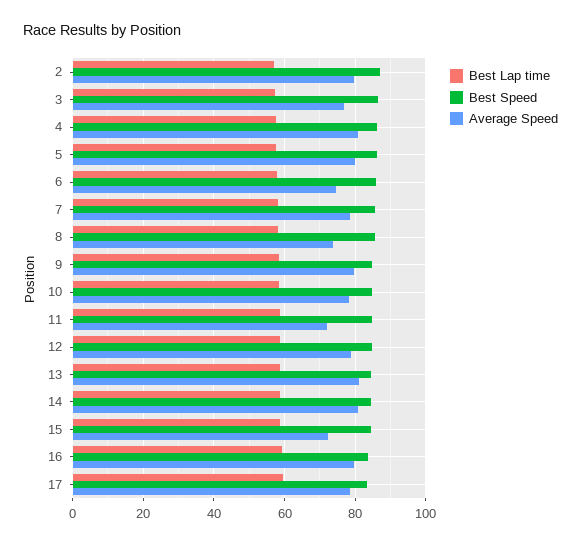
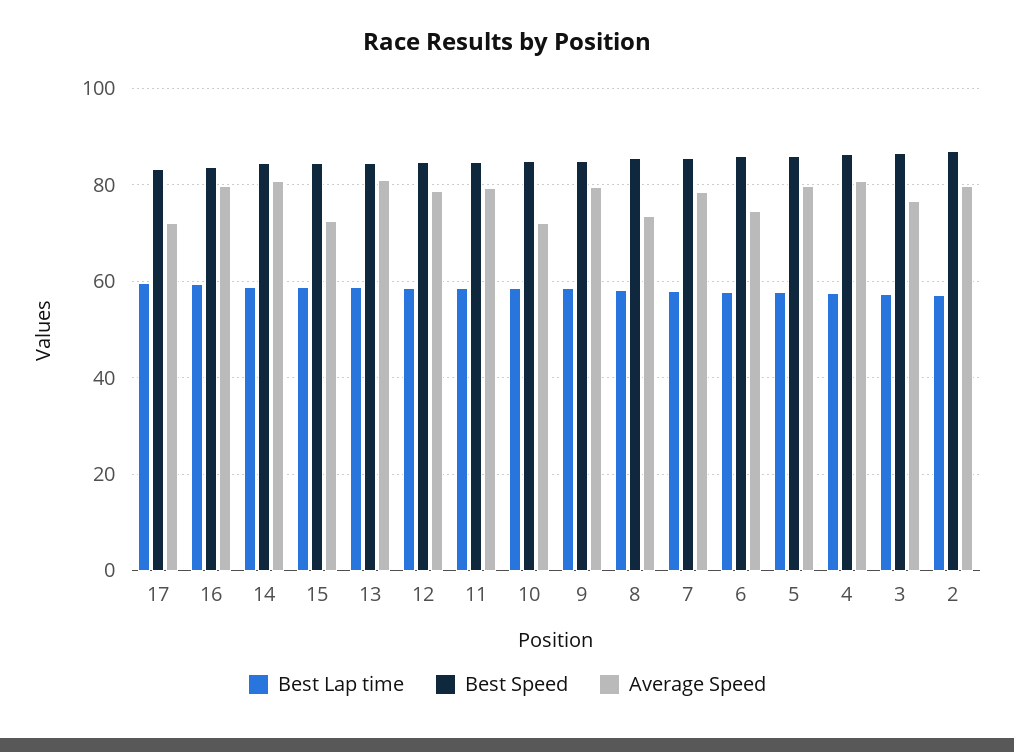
  {
    "Best Lap time": {
      "2": 58,
      "3": 58,
      "4": 58,
      "5": 58,
      "6": 58,
      "7": 58,
      "8": 58,
      "9": 58,
      "10": 58,
      "11": 58,
      "12": 58,
      "13": 58,
      "14": 58,
      "15": 58,
      "16": 60,
      "17": 60
    },
    "Best Speed": {
      "2": 86,
      "3": 86,
      "4": 86,
      "5": 86,
      "6": 86,
      "7": 86,
      "8": 86,
      "9": 84,
      "10": 84,
      "11": 84,
      "12": 84,
      "13": 84,
      "14": 84,
      "15": 84,
      "16": 84,
      "17": 84
    },
    "Average Speed": {
      "2": 80,
      "3": 76,
      "4": 80,
      "5": 80,
      "6": 74,
      "7": 78,
      "8": 74,
      "9": 80,
-     "10": 78,
+     "10": 72,
-     "11": 72,
+     "11": 80,
      "12": 78,
      "13": 82,
      "14": 80,
      "15": 72,
      "16": 80,
-     "17": 78
+     "17": 72
    }
  }

